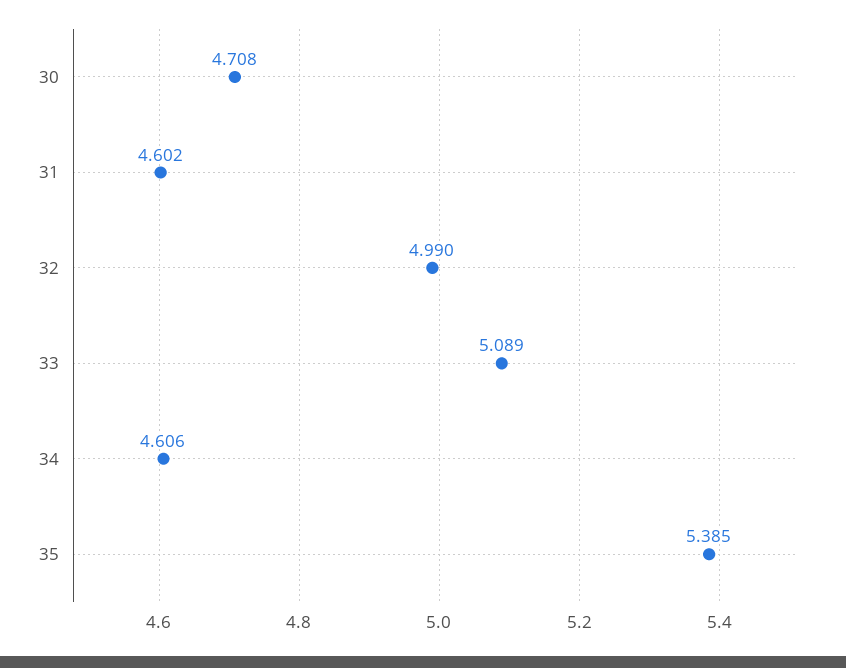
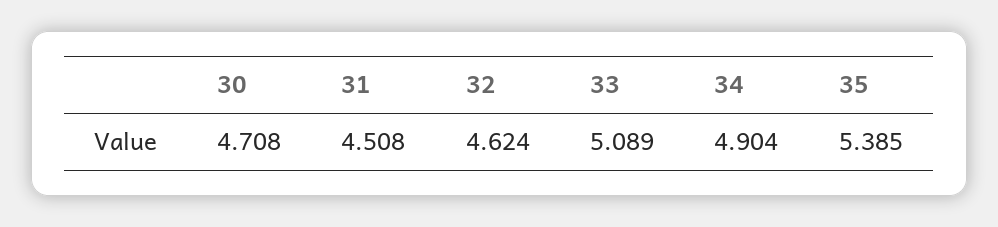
  {
    "30": 4.708,
-   "31": 4.602,
+   "31": 4.508,
-   "32": 4.99,
+   "32": 4.624,
    "33": 5.089,
-   "34": 4.606,
+   "34": 4.904,
    "35": 5.385
  }

